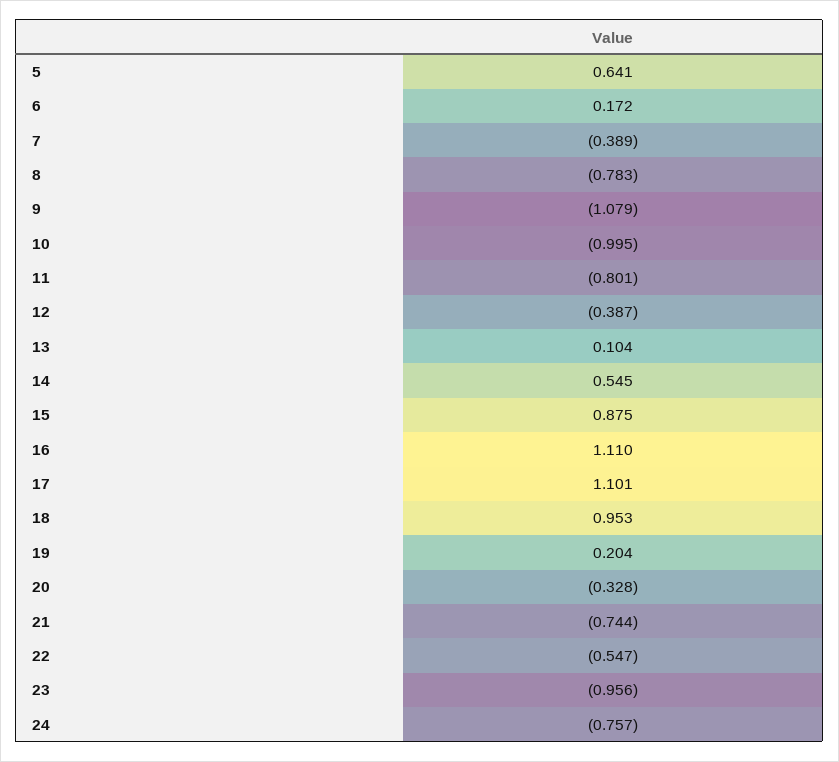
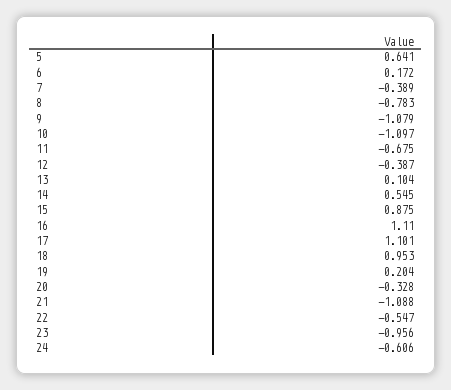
  {
    "5": 0.641,
    "6": 0.172,
    "7": -0.389,
    "8": -0.783,
    "9": -1.079,
-   "10": -0.995,
+   "10": -1.097,
-   "11": -0.801,
+   "11": -0.675,
    "12": -0.387,
    "13": 0.104,
    "14": 0.545,
    "15": 0.875,
    "16": 1.11,
    "17": 1.101,
    "18": 0.953,
    "19": 0.204,
    "20": -0.328,
-   "21": -0.744,
+   "21": -1.088,
    "22": -0.547,
    "23": -0.956,
-   "24": -0.757
+   "24": -0.606
  }

